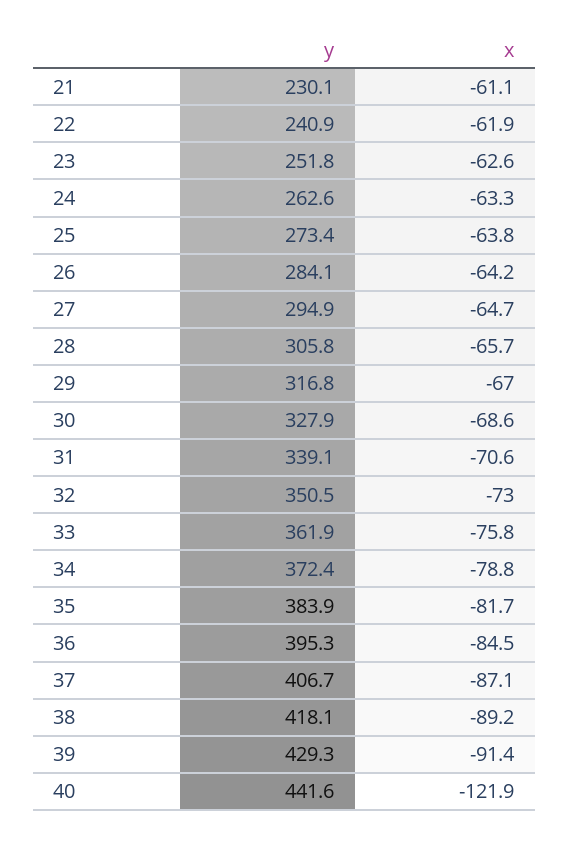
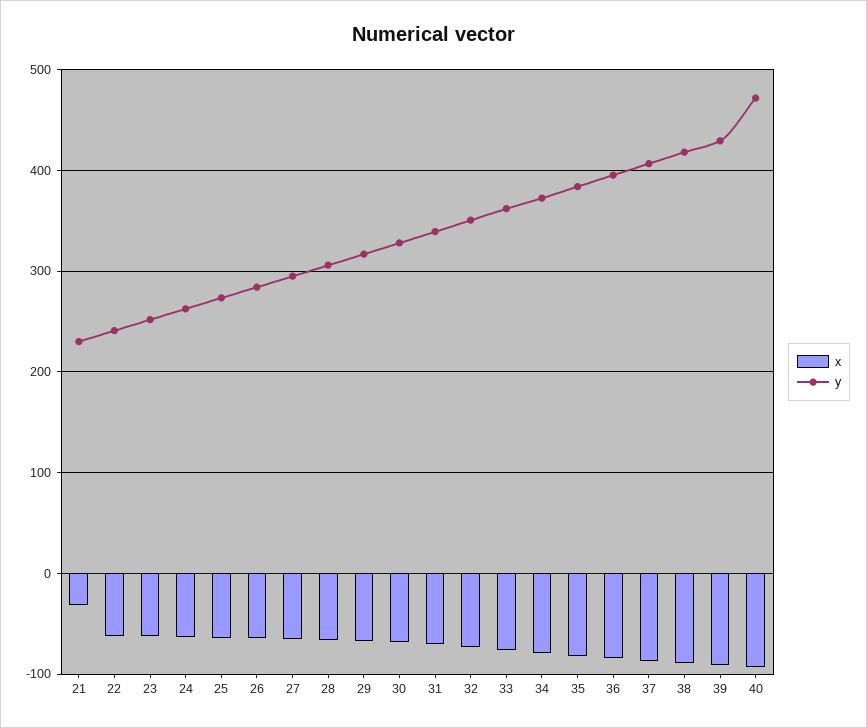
  {
    "y": {
      "21": 230.1,
      "22": 240.9,
      "23": 251.8,
      "24": 262.6,
      "25": 273.4,
      "26": 284.1,
      "27": 294.9,
      "28": 305.8,
      "29": 316.8,
      "30": 327.9,
      "31": 339.1,
      "32": 350.5,
      "33": 361.9,
      "34": 372.4,
      "35": 383.9,
      "36": 395.3,
      "37": 406.7,
      "38": 418.1,
      "39": 429.3,
-     "40": 441.6
+     "40": 470
    },
    "x": {
-     "21": -61.1,
+     "21": -30,
      "22": -61.9,
      "23": -62.6,
      "24": -63.3,
      "25": -63.8,
      "26": -64.2,
      "27": -64.7,
      "28": -65.7,
      "29": -67,
      "30": -68.6,
      "31": -70.6,
      "32": -73,
      "33": -75.8,
      "34": -78.8,
      "35": -81.7,
      "36": -84.5,
      "37": -87.1,
      "38": -89.2,
      "39": -91.4,
-     "40": -121.9
+     "40": -90
    }
  }

